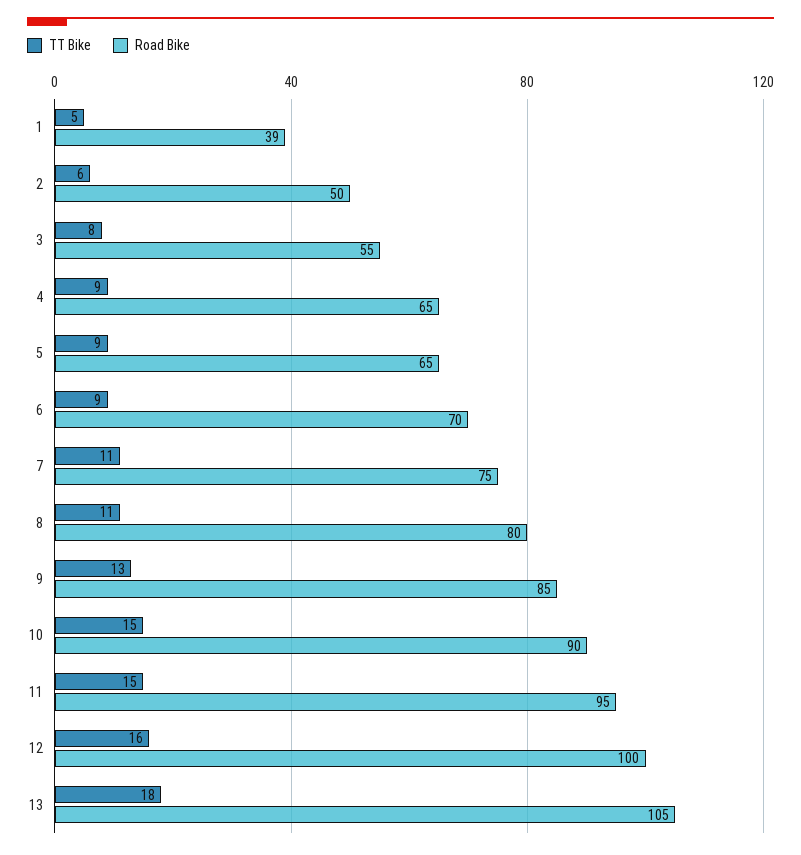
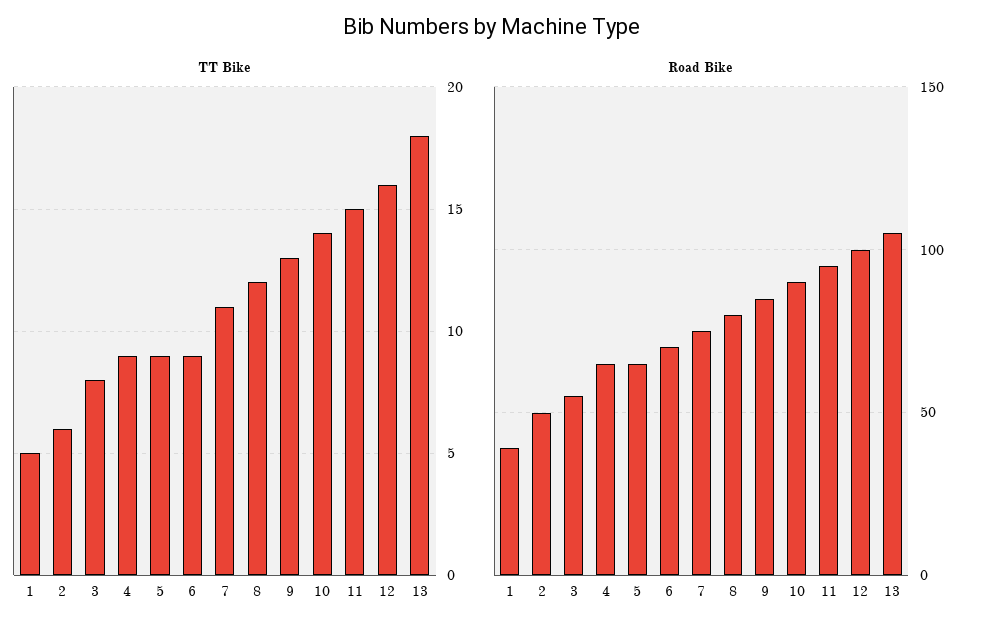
  {
    "TT Bike": {
      "1": 5,
      "2": 6,
      "3": 8,
      "4": 9,
      "5": 9,
      "6": 9,
      "7": 11,
-     "8": 11,
+     "8": 12,
      "9": 13,
-     "10": 15,
+     "10": 14,
      "11": 15,
      "12": 16,
      "13": 18
    },
    "Road Bike": {
      "1": 39,
      "2": 50,
      "3": 55,
      "4": 65,
      "5": 65,
      "6": 70,
      "7": 75,
      "8": 80,
      "9": 85,
      "10": 90,
      "11": 95,
      "12": 100,
      "13": 105
    }
  }

